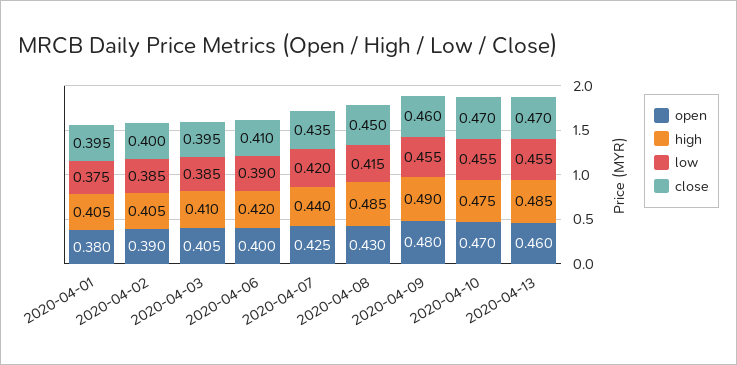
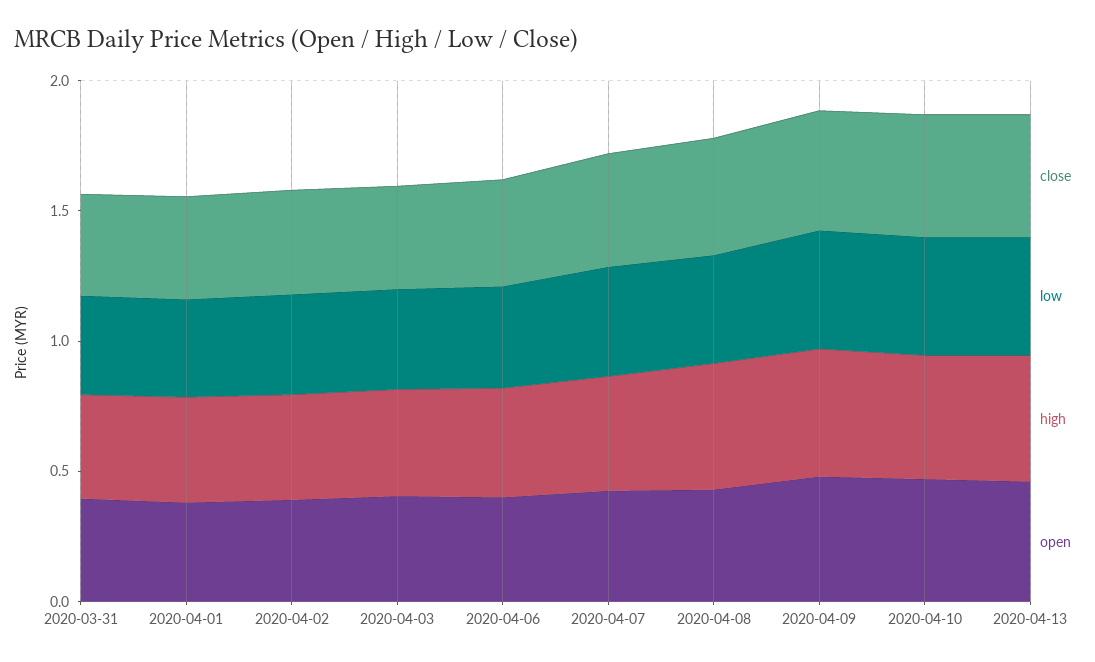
  {
    "open": {
      "2020-04-01": 0.38,
      "2020-04-02": 0.39,
      "2020-04-03": 0.405,
      "2020-04-06": 0.4,
      "2020-04-07": 0.425,
      "2020-04-08": 0.43,
      "2020-04-09": 0.48,
      "2020-04-10": 0.47,
-     "2020-04-13": 0.46
+     "2020-04-13": 0.46,
+     "2020-03-31": 0.4
    },
    "high": {
      "2020-04-01": 0.405,
      "2020-04-02": 0.405,
      "2020-04-03": 0.41,
      "2020-04-06": 0.42,
      "2020-04-07": 0.44,
      "2020-04-08": 0.485,
      "2020-04-09": 0.49,
      "2020-04-10": 0.475,
-     "2020-04-13": 0.485
+     "2020-04-13": 0.485,
+     "2020-03-31": 0.4
    },
    "low": {
      "2020-04-01": 0.375,
      "2020-04-02": 0.385,
      "2020-04-03": 0.385,
      "2020-04-06": 0.39,
      "2020-04-07": 0.42,
      "2020-04-08": 0.415,
      "2020-04-09": 0.455,
      "2020-04-10": 0.455,
-     "2020-04-13": 0.455
+     "2020-04-13": 0.455,
+     "2020-03-31": 0.4
    },
    "close": {
      "2020-04-01": 0.395,
      "2020-04-02": 0.4,
      "2020-04-03": 0.395,
      "2020-04-06": 0.41,
      "2020-04-07": 0.435,
      "2020-04-08": 0.45,
      "2020-04-09": 0.46,
      "2020-04-10": 0.47,
-     "2020-04-13": 0.47
+     "2020-04-13": 0.47,
+     "2020-03-31": 0.4
    }
  }

